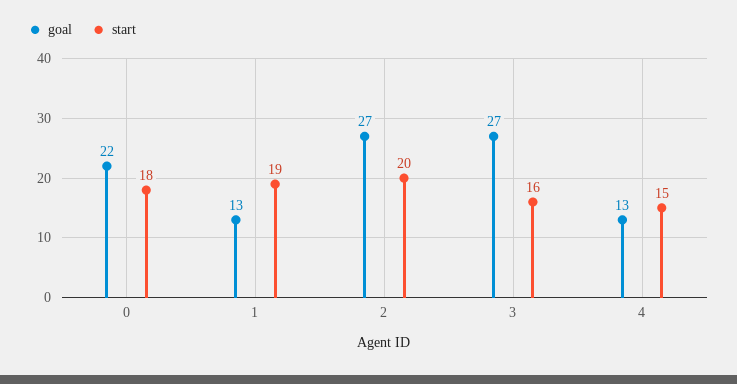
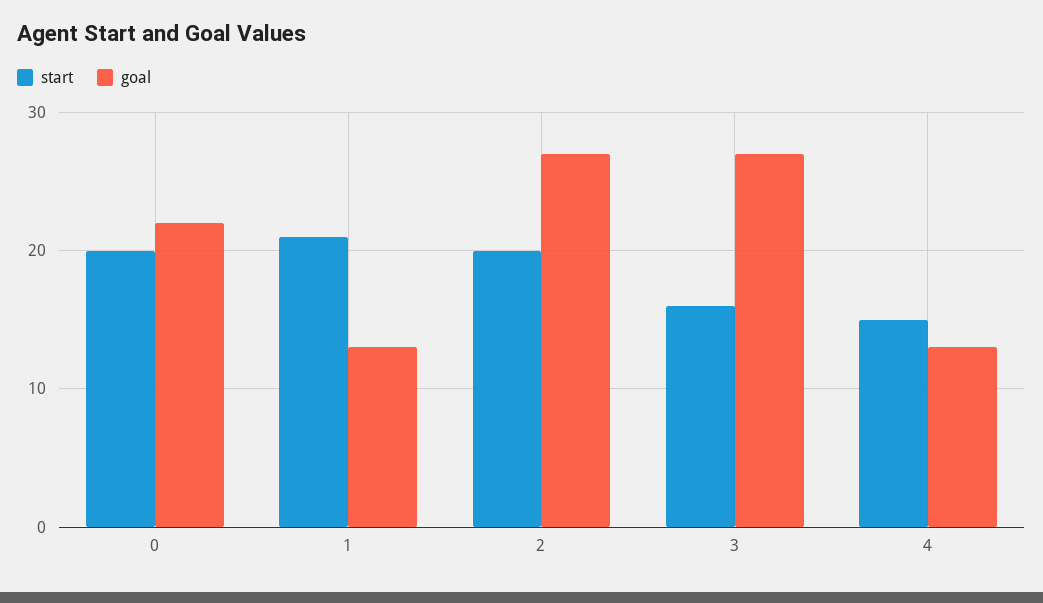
  {
    "goal": {
      "0": 22,
      "1": 13,
      "2": 27,
      "3": 27,
      "4": 13
    },
    "start": {
-     "0": 18,
+     "0": 20,
-     "1": 19,
+     "1": 21,
      "2": 20,
      "3": 16,
      "4": 15
    }
  }

